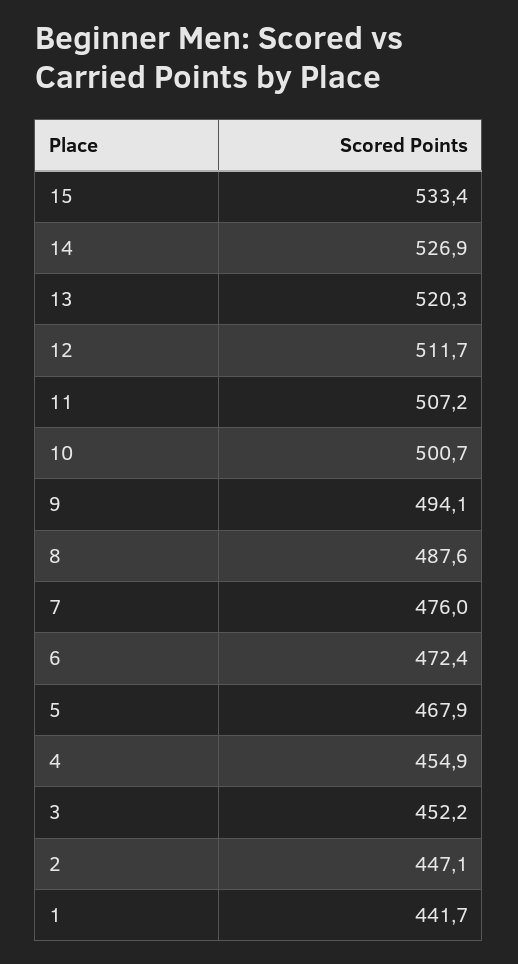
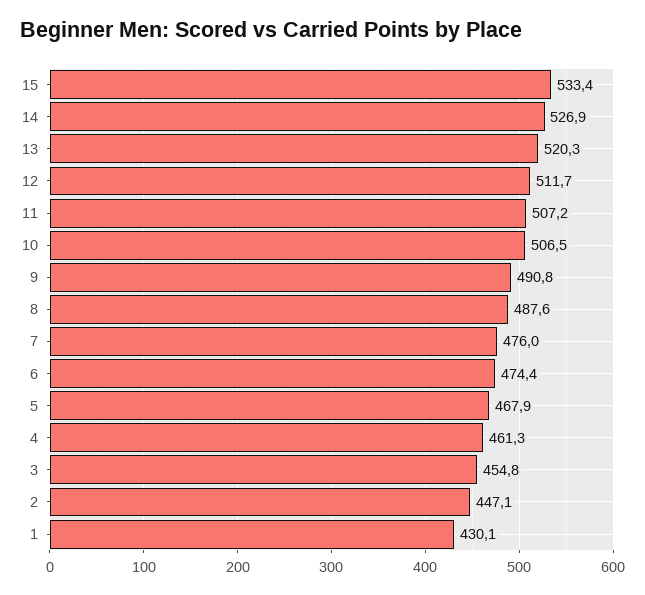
  {
    "15": 533.4,
    "14": 526.9,
    "13": 520.3,
    "12": 511.7,
    "11": 507.2,
-   "10": 500.7,
+   "10": 506.5,
-   "9": 494.1,
+   "9": 490.8,
    "8": 487.6,
    "7": 476,
-   "6": 472.4,
+   "6": 474.4,
    "5": 467.9,
-   "4": 454.9,
+   "4": 461.3,
-   "3": 452.2,
+   "3": 454.8,
    "2": 447.1,
-   "1": 441.7
+   "1": 430.1
  }

